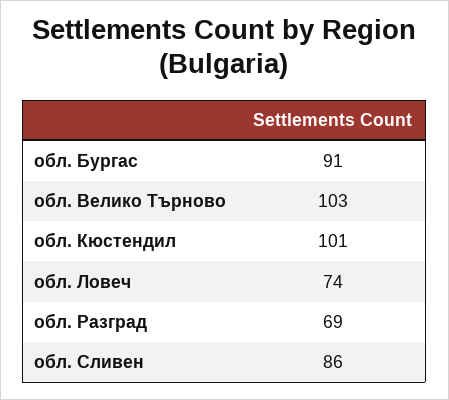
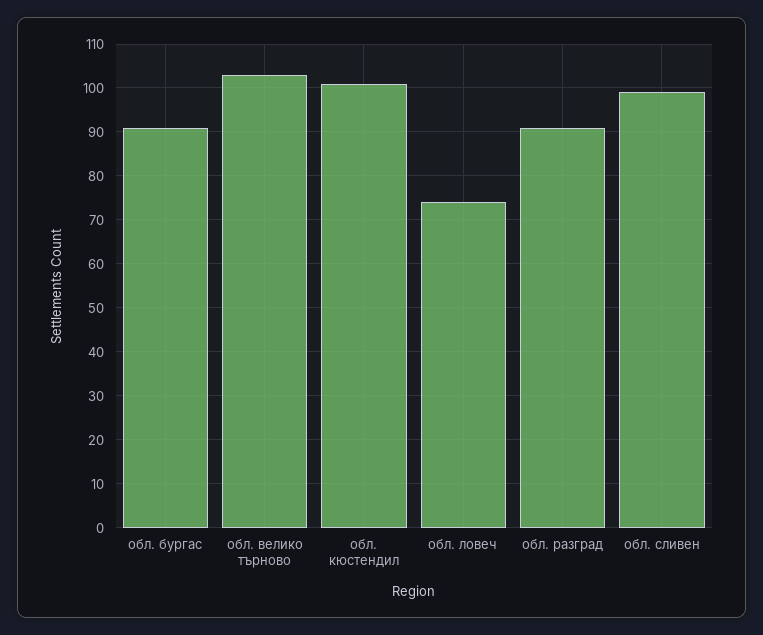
  {
    "обл. Бургас": 91,
    "обл. Велико Търново": 103,
    "обл. Кюстендил": 101,
    "обл. Ловеч": 74,
-   "обл. Разград": 69,
+   "обл. Разград": 90,
-   "обл. Сливен": 86
+   "обл. Сливен": 100
  }

